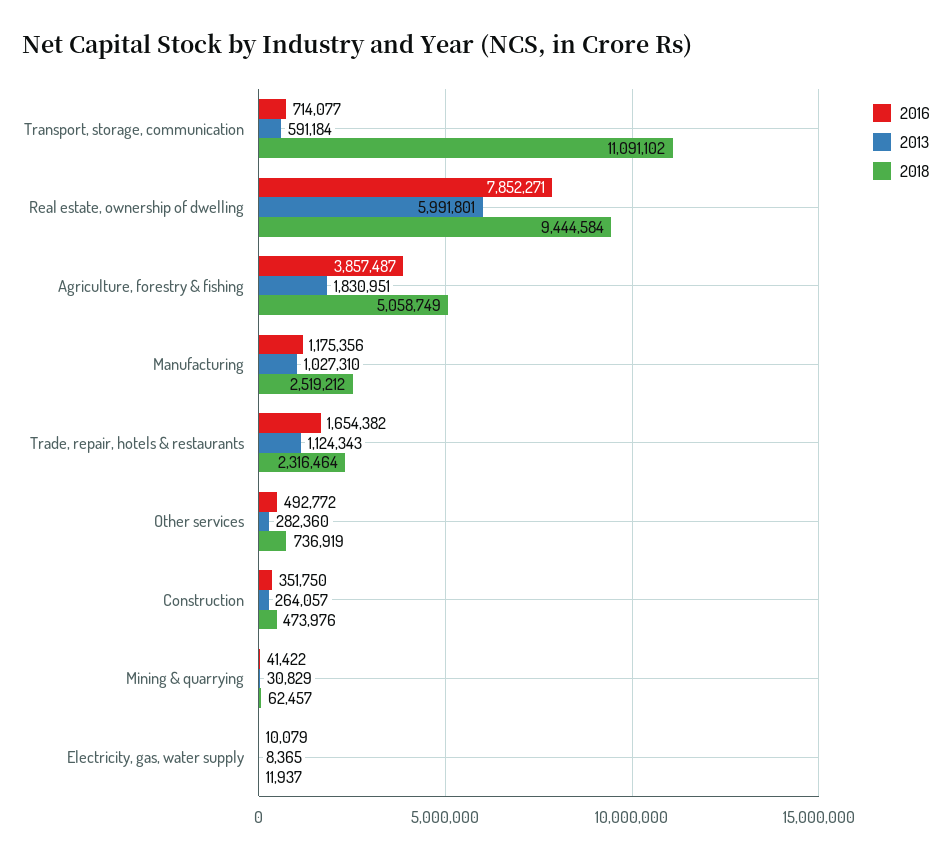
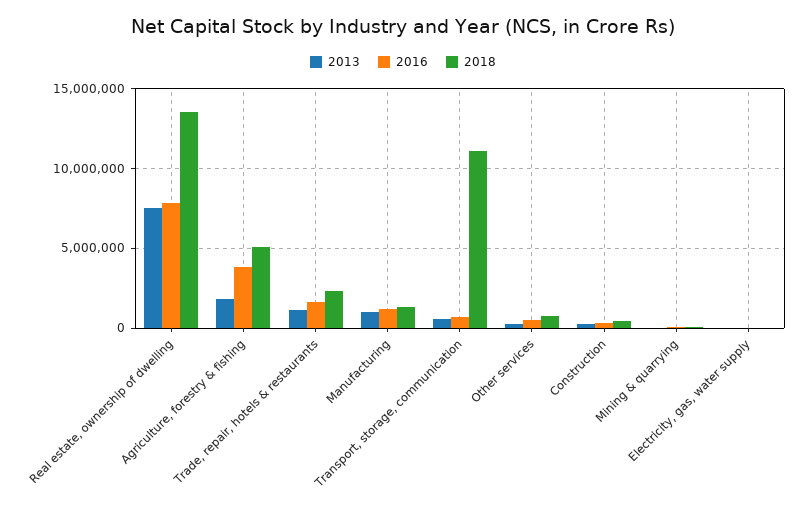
  {
    "2016": {
      "Transport, storage, communication": 714077,
      "Real estate, ownership of dwelling": 7852271,
      "Agriculture, forestry & fishing": 3857487,
      "Manufacturing": 1175356,
      "Trade, repair, hotels & restaurants": 1654382,
      "Other services": 492772,
      "Construction": 351750,
      "Mining & quarrying": 41422,
      "Electricity, gas, water supply": 10079
    },
    "2013": {
      "Transport, storage, communication": 591184,
-     "Real estate, ownership of dwelling": 5991801,
+     "Real estate, ownership of dwelling": 7500000,
      "Agriculture, forestry & fishing": 1830951,
      "Manufacturing": 1027310,
      "Trade, repair, hotels & restaurants": 1124343,
      "Other services": 282360,
      "Construction": 264057,
      "Mining & quarrying": 30829,
      "Electricity, gas, water supply": 8365
    },
    "2018": {
      "Transport, storage, communication": 11091102,
-     "Real estate, ownership of dwelling": 9444584,
+     "Real estate, ownership of dwelling": 13500000,
      "Agriculture, forestry & fishing": 5058749,
-     "Manufacturing": 2519212,
+     "Manufacturing": 1500000,
      "Trade, repair, hotels & restaurants": 2316464,
      "Other services": 736919,
      "Construction": 473976,
      "Mining & quarrying": 62457,
      "Electricity, gas, water supply": 11937
    }
  }

